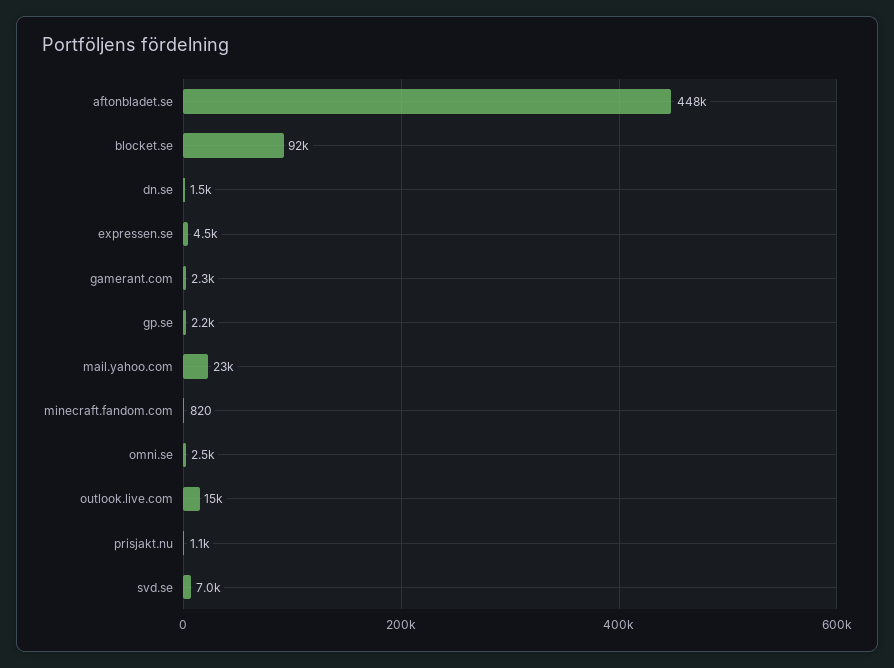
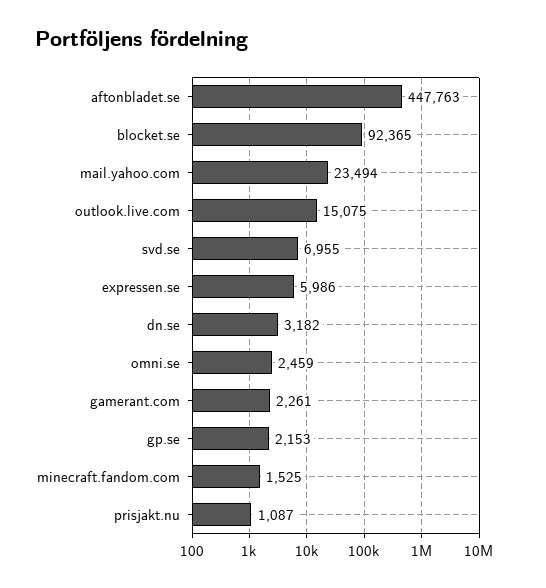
  {
    "aftonbladet.se": 447763,
    "blocket.se": 92365,
-   "dn.se": 1500,
+   "dn.se": 3182,
-   "expressen.se": 4500,
+   "expressen.se": 5986,
    "gamerant.com": 2261,
    "gp.se": 2153,
    "mail.yahoo.com": 23494,
-   "minecraft.fandom.com": 820,
+   "minecraft.fandom.com": 1525,
    "omni.se": 2459,
    "outlook.live.com": 15075,
    "prisjakt.nu": 1087,
    "svd.se": 6955
  }

